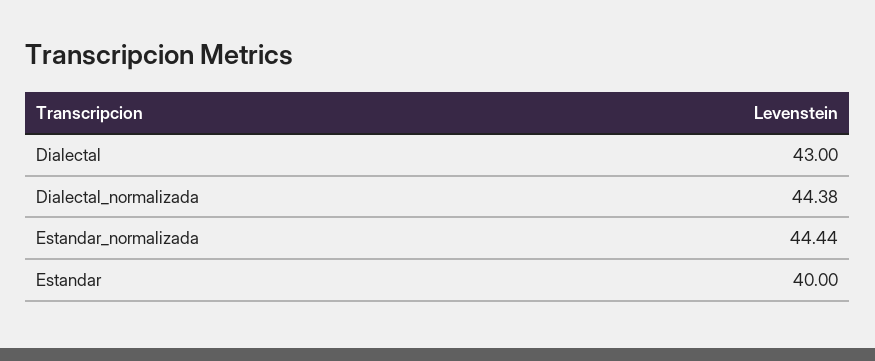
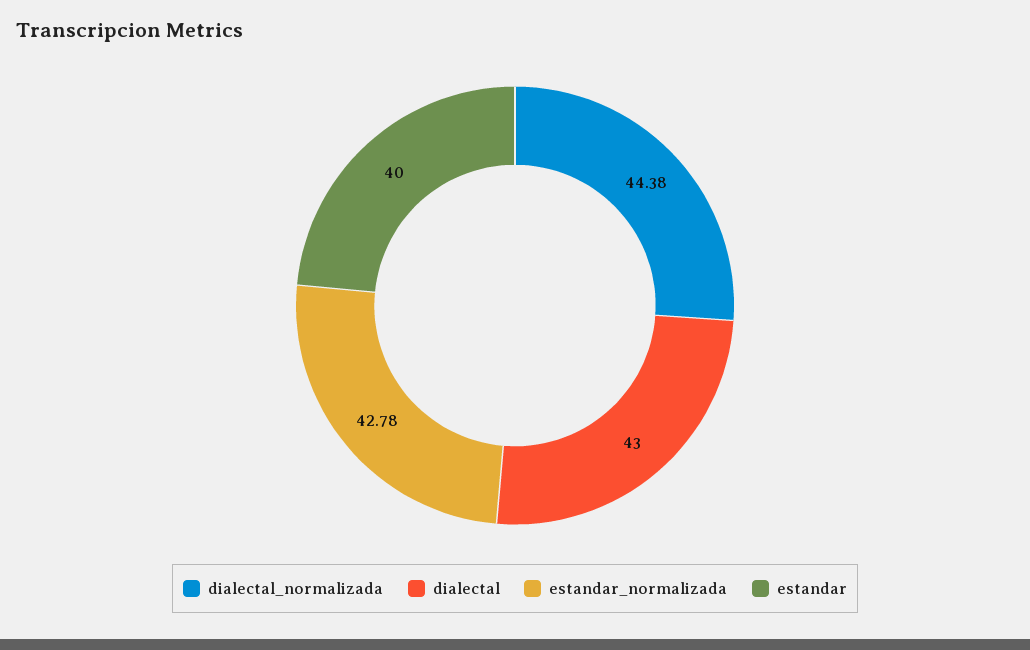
  {
    "Dialectal": 43,
    "Dialectal_normalizada": 44.38,
-   "Estandar_normalizada": 44.44,
+   "Estandar_normalizada": 42.78,
    "Estandar": 40
  }

